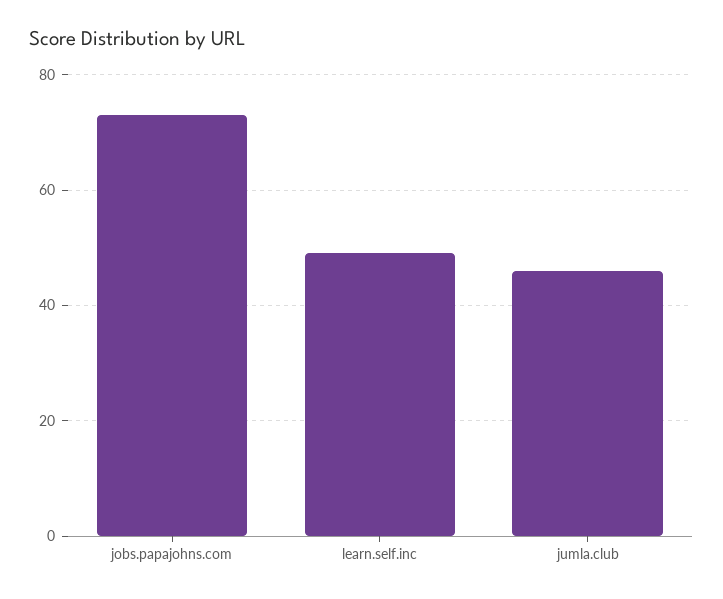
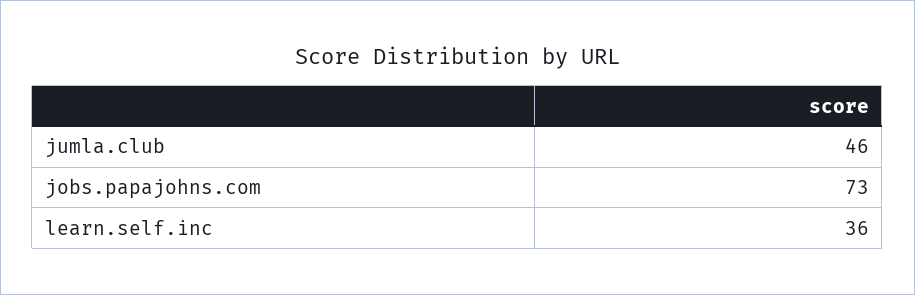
  {
    "jobs.papajohns.com": 73,
-   "learn.self.inc": 50,
+   "learn.self.inc": 36,
    "jumla.club": 46
  }

